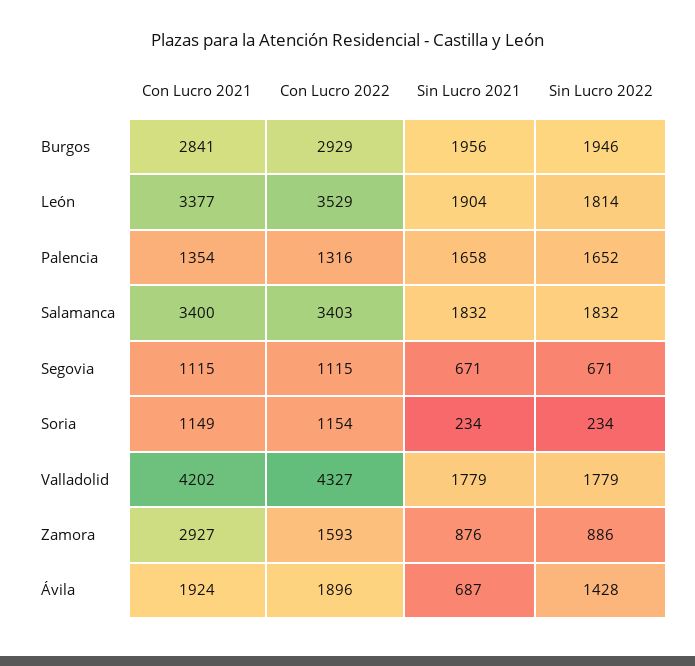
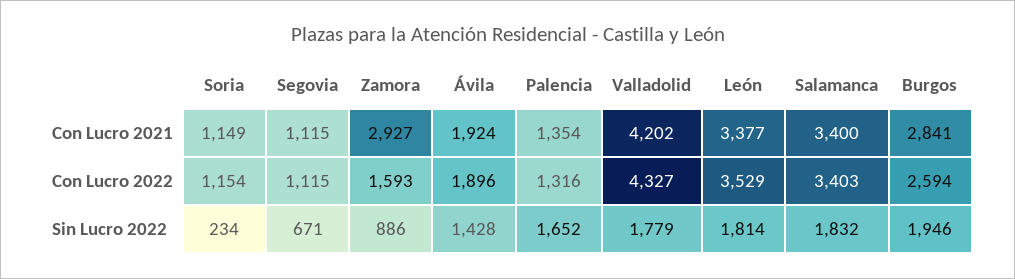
  {
    "Con Lucro 2021": {
      "Burgos": 2841,
      "León": 3377,
      "Palencia": 1354,
      "Salamanca": 3400,
      "Segovia": 1115,
      "Soria": 1149,
      "Valladolid": 4202,
      "Zamora": 2927,
      "Ávila": 1924
    },
    "Con Lucro 2022": {
-     "Burgos": 2929,
+     "Burgos": 2594,
      "León": 3529,
      "Palencia": 1316,
      "Salamanca": 3403,
      "Segovia": 1115,
      "Soria": 1154,
      "Valladolid": 4327,
      "Zamora": 1593,
      "Ávila": 1896
    },
-   "Sin Lucro 2021": {
-     "Burgos": 1956,
-     "León": 1904,
-     "Palencia": 1658,
-     "Salamanca": 1832,
-     "Segovia": 671,
-     "Soria": 234,
-     "Valladolid": 1779,
-     "Zamora": 876,
-     "Ávila": 687
-   },
    "Sin Lucro 2022": {
      "Burgos": 1946,
      "León": 1814,
      "Palencia": 1652,
      "Salamanca": 1832,
      "Segovia": 671,
      "Soria": 234,
      "Valladolid": 1779,
      "Zamora": 886,
      "Ávila": 1428
    }
  }

